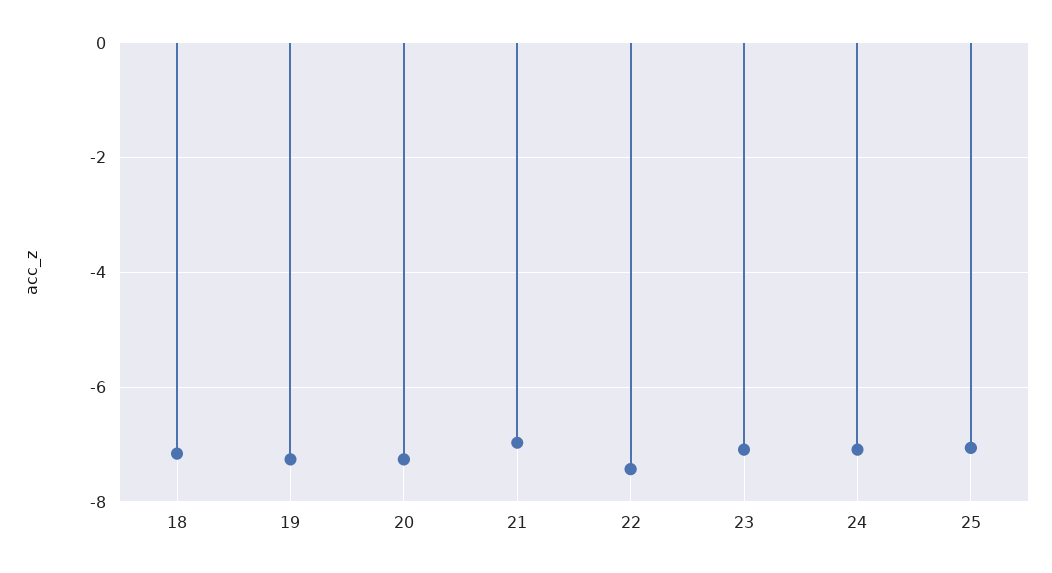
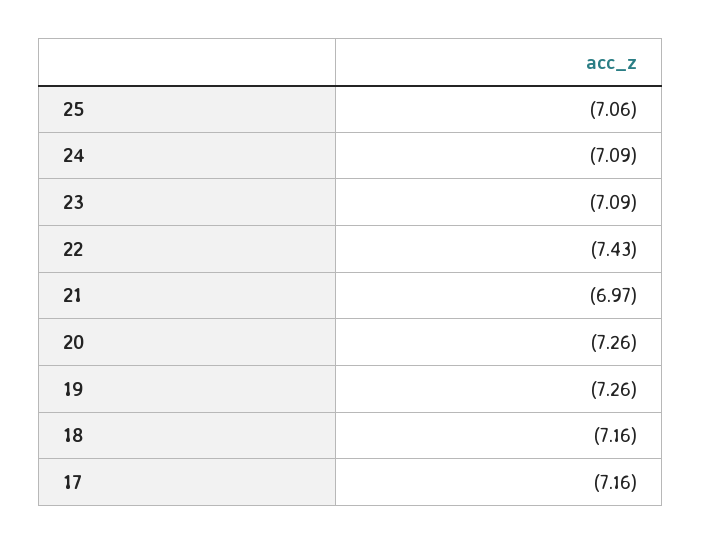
  {
    "18": -7.16,
    "19": -7.26,
    "20": -7.26,
    "21": -6.97,
    "22": -7.43,
    "23": -7.09,
    "24": -7.09,
-   "25": -7.06
+   "25": -7.06,
+   "17": -7.16
  }

